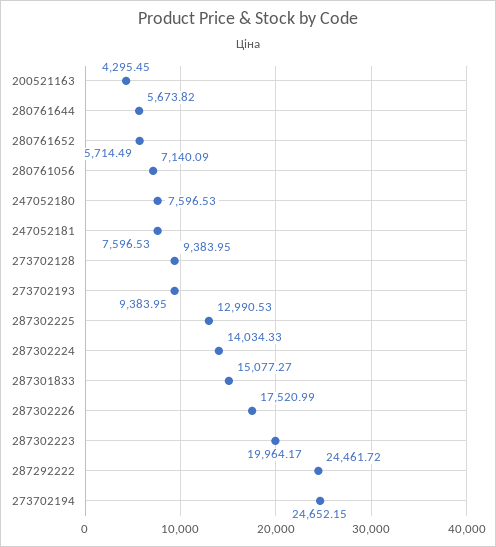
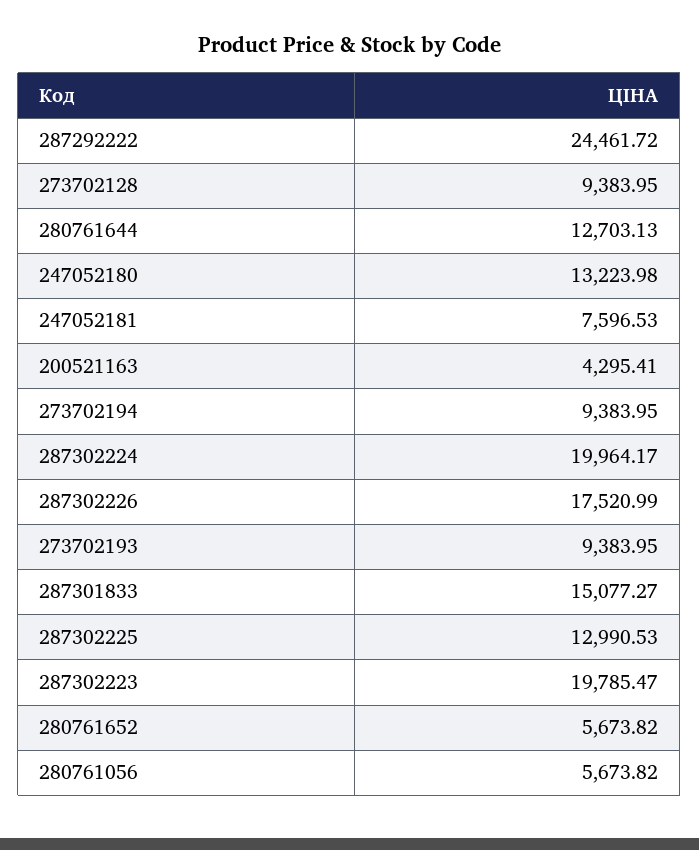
  {
-   "200521163": 4295.45,
+   "200521163": 4295.41,
-   "280761644": 5673.82,
+   "280761644": 12703.13,
-   "280761652": 5714.49,
+   "280761652": 5673.82,
-   "280761056": 7140.09,
+   "280761056": 5673.82,
-   "247052180": 7596.53,
+   "247052180": 13223.98,
    "247052181": 7596.53,
    "273702128": 9383.95,
    "273702193": 9383.95,
    "287302225": 12990.53,
-   "287302224": 14034.33,
+   "287302224": 19964.17,
    "287301833": 15077.27,
    "287302226": 17520.99,
-   "287302223": 19964.17,
+   "287302223": 19785.47,
    "287292222": 24461.72,
-   "273702194": 24652.15
+   "273702194": 9383.95
  }

